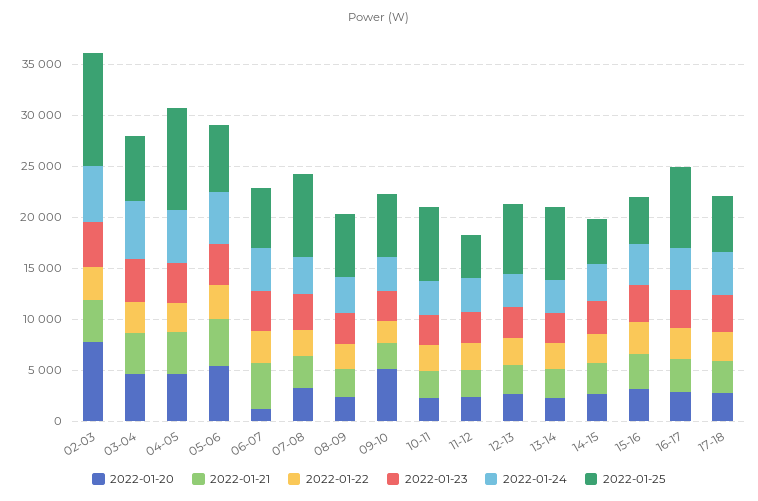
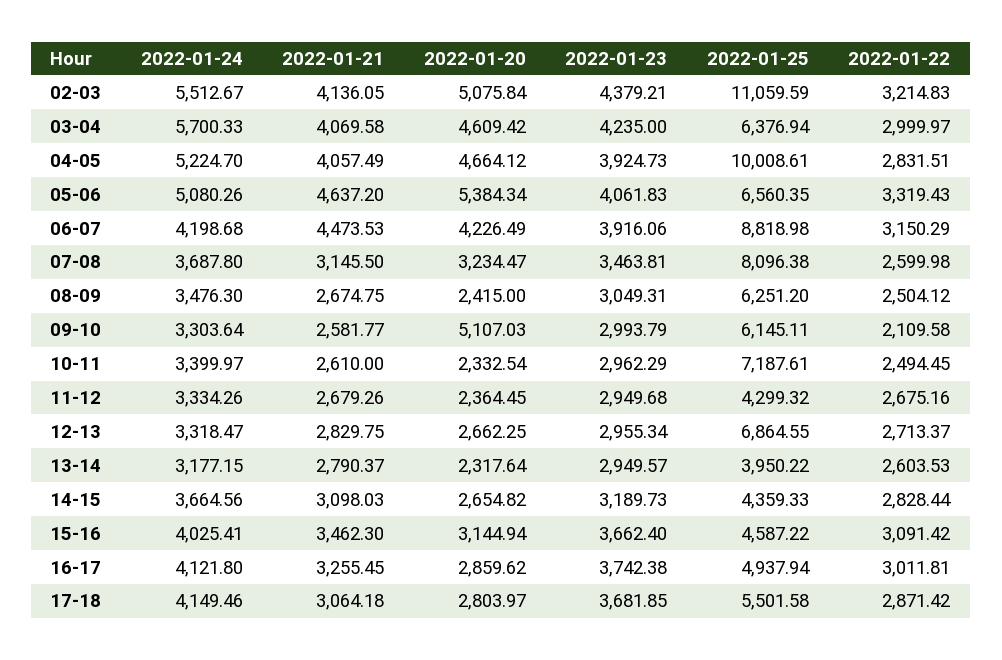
  {
    "2022-01-20": {
-     "02-03": 8000,
+     "02-03": 5075.84,
      "03-04": 4609.42,
      "04-05": 4664.12,
      "05-06": 5384.34,
-     "06-07": 1000,
+     "06-07": 4226.49,
      "07-08": 3234.47,
      "08-09": 2415,
      "09-10": 5107.03,
      "10-11": 2332.54,
      "11-12": 2364.45,
      "12-13": 2662.25,
      "13-14": 2317.64,
      "14-15": 2654.82,
      "15-16": 3144.94,
      "16-17": 2859.62,
      "17-18": 2803.97
    },
    "2022-01-21": {
      "02-03": 4136.05,
      "03-04": 4069.58,
      "04-05": 4057.49,
      "05-06": 4637.2,
      "06-07": 4473.53,
      "07-08": 3145.5,
      "08-09": 2674.75,
      "09-10": 2581.77,
      "10-11": 2610,
      "11-12": 2679.26,
      "12-13": 2829.75,
      "13-14": 2790.37,
      "14-15": 3098.03,
      "15-16": 3462.3,
      "16-17": 3255.45,
      "17-18": 3064.18
    },
    "2022-01-22": {
      "02-03": 3214.83,
      "03-04": 2999.97,
      "04-05": 2831.51,
      "05-06": 3319.43,
      "06-07": 3150.29,
      "07-08": 2599.98,
      "08-09": 2504.12,
      "09-10": 2109.58,
      "10-11": 2494.45,
      "11-12": 2675.16,
      "12-13": 2713.37,
      "13-14": 2603.53,
      "14-15": 2828.44,
      "15-16": 3091.42,
      "16-17": 3011.81,
      "17-18": 2871.42
    },
    "2022-01-23": {
      "02-03": 4379.21,
      "03-04": 4235,
      "04-05": 3924.73,
      "05-06": 4061.83,
      "06-07": 3916.06,
      "07-08": 3463.81,
      "08-09": 3049.31,
      "09-10": 2993.79,
      "10-11": 2962.29,
      "11-12": 2949.68,
      "12-13": 2955.34,
      "13-14": 2949.57,
      "14-15": 3189.73,
      "15-16": 3662.4,
      "16-17": 3742.38,
      "17-18": 3681.85
    },
    "2022-01-24": {
      "02-03": 5512.67,
      "03-04": 5700.33,
      "04-05": 5224.7,
      "05-06": 5080.26,
      "06-07": 4198.68,
      "07-08": 3687.8,
      "08-09": 3476.3,
      "09-10": 3303.64,
      "10-11": 3399.97,
      "11-12": 3334.26,
      "12-13": 3318.47,
      "13-14": 3177.15,
      "14-15": 3664.56,
      "15-16": 4025.41,
      "16-17": 4121.8,
      "17-18": 4149.46
    },
    "2022-01-25": {
      "02-03": 11059.59,
      "03-04": 6376.94,
      "04-05": 10008.61,
      "05-06": 6560.35,
-     "06-07": 6000,
+     "06-07": 8818.98,
      "07-08": 8096.38,
      "08-09": 6251.2,
      "09-10": 6145.11,
      "10-11": 7187.61,
      "11-12": 4299.32,
      "12-13": 6864.55,
-     "13-14": 7000,
+     "13-14": 3950.22,
      "14-15": 4359.33,
      "15-16": 4587.22,
-     "16-17": 8000,
+     "16-17": 4937.94,
      "17-18": 5501.58
    }
  }

